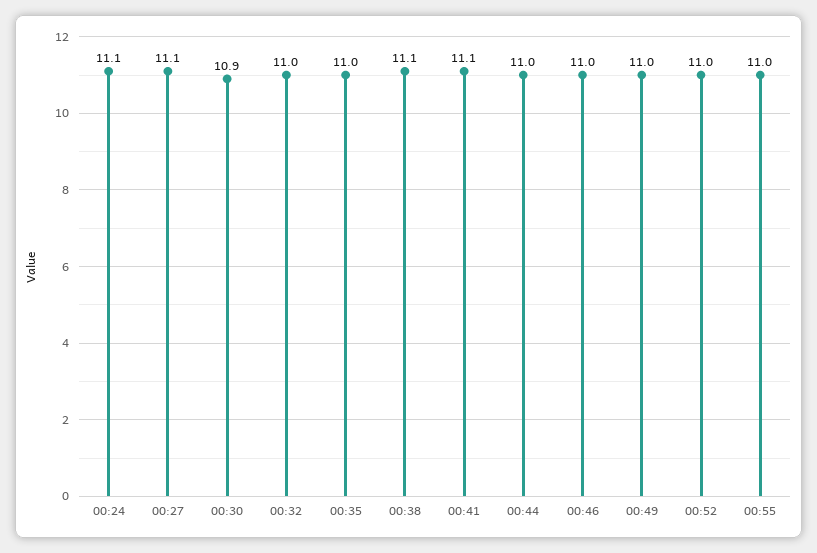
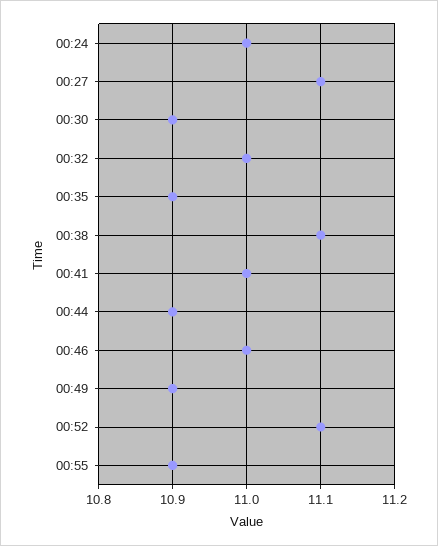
  {
-   "00:24": 11.1,
+   "00:24": 11,
    "00:27": 11.1,
    "00:30": 10.9,
    "00:32": 11,
-   "00:35": 11,
+   "00:35": 10.9,
    "00:38": 11.1,
-   "00:41": 11.1,
+   "00:41": 11,
-   "00:44": 11,
+   "00:44": 10.9,
    "00:46": 11,
-   "00:49": 11,
+   "00:49": 10.9,
-   "00:52": 11,
+   "00:52": 11.1,
-   "00:55": 11
+   "00:55": 10.9
  }

